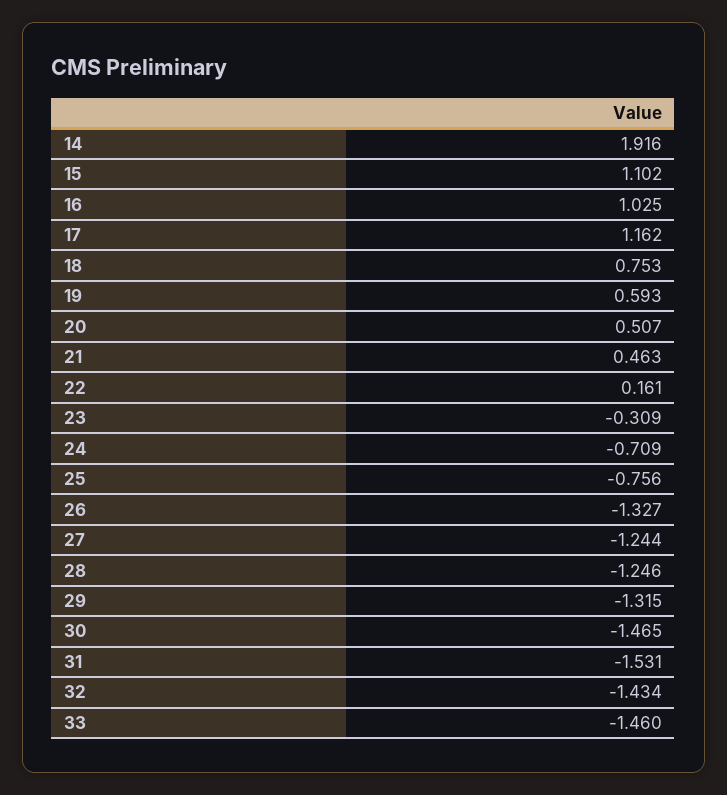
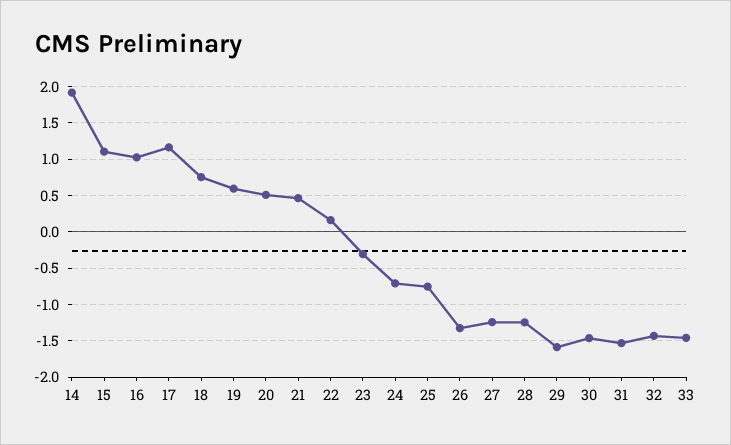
  {
    "14": 1.916,
    "15": 1.102,
    "16": 1.025,
    "17": 1.162,
    "18": 0.753,
    "19": 0.593,
    "20": 0.507,
    "21": 0.463,
    "22": 0.161,
    "23": -0.309,
    "24": -0.709,
    "25": -0.756,
    "26": -1.327,
    "27": -1.244,
    "28": -1.246,
-   "29": -1.315,
+   "29": -1.6,
    "30": -1.465,
    "31": -1.531,
    "32": -1.434,
    "33": -1.46
  }

